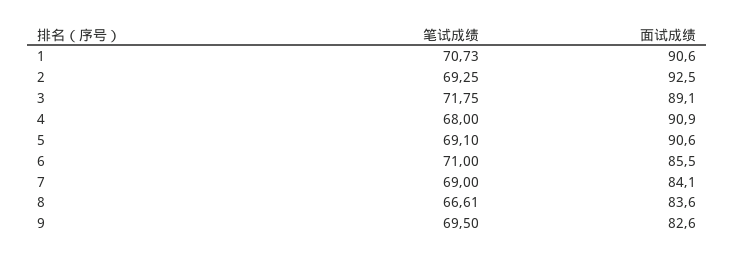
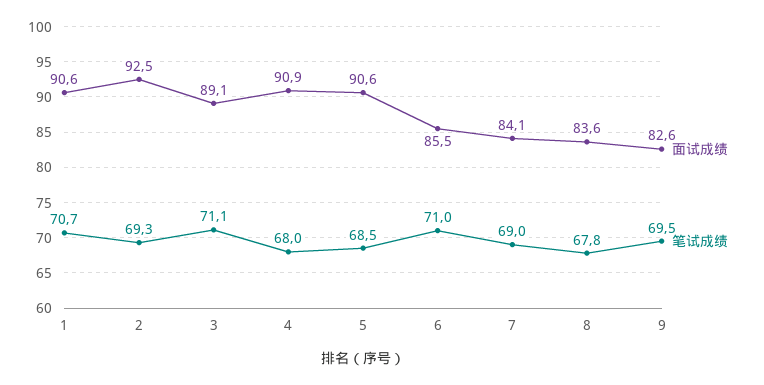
  {
    "笔试成绩": {
      "1": 70.73,
      "2": 69.25,
-     "3": 71.75,
+     "3": 71.1,
      "4": 68,
-     "5": 69.1,
+     "5": 68.5,
      "6": 71,
      "7": 69,
-     "8": 66.61,
+     "8": 67.8,
      "9": 69.5
    },
    "面试成绩": {
      "1": 90.6,
      "2": 92.5,
      "3": 89.1,
      "4": 90.9,
      "5": 90.6,
      "6": 85.5,
      "7": 84.1,
      "8": 83.6,
      "9": 82.6
    }
  }

